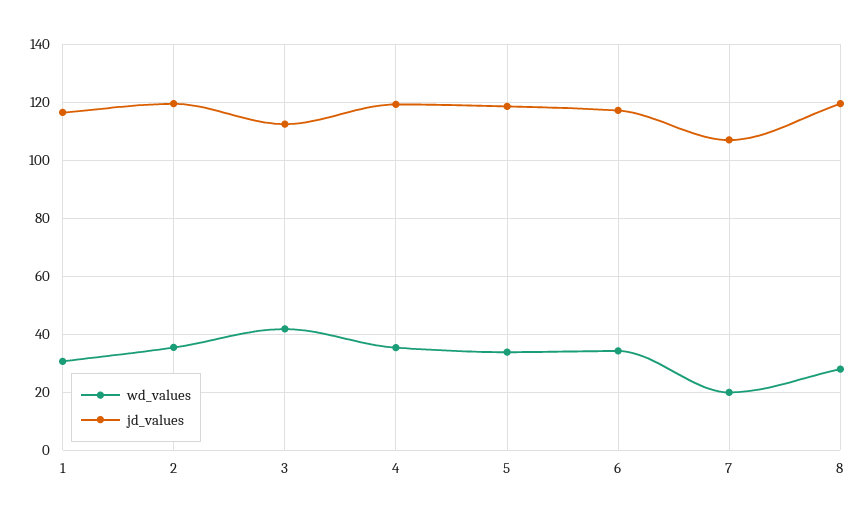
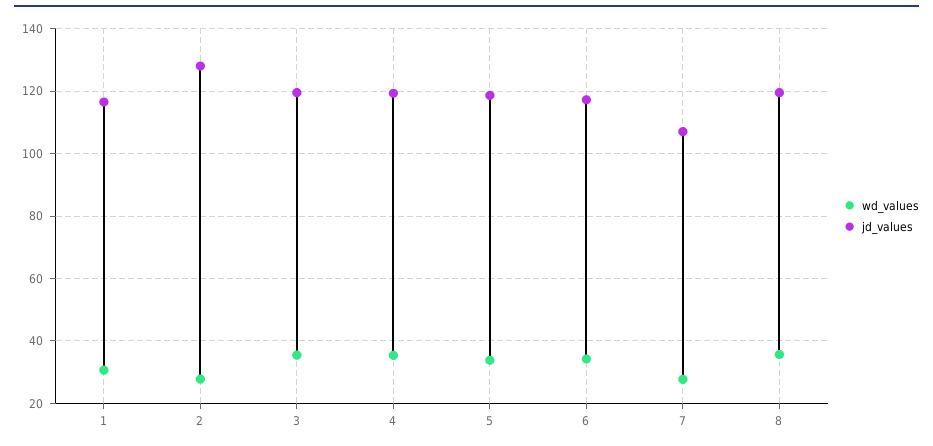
  {
    "wd_values": {
      "1": 30,
-     "2": 35,
+     "2": 28,
-     "3": 42.5,
+     "3": 36,
      "4": 36,
      "5": 34,
      "6": 34,
-     "7": 20,
+     "7": 28,
-     "8": 27.5
+     "8": 36
    },
    "jd_values": {
      "1": 116,
-     "2": 120,
+     "2": 128,
-     "3": 112.5,
+     "3": 120,
      "4": 120,
      "5": 118,
      "6": 118,
      "7": 108,
      "8": 120
    }
  }

